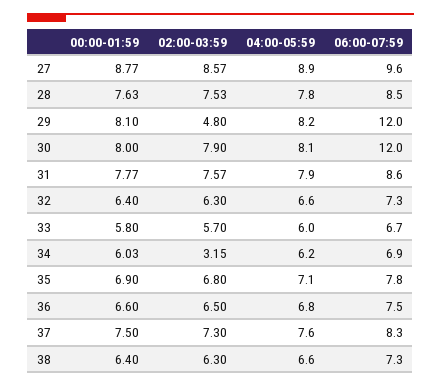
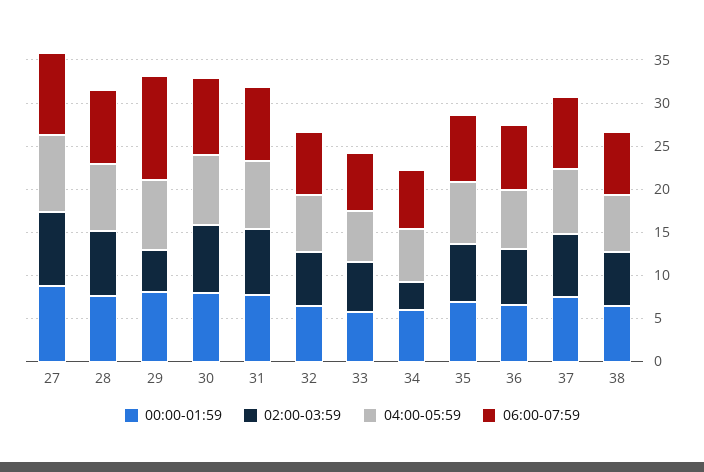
  {
    "00:00-01:59": {
      "27": 8.77,
      "28": 7.63,
      "29": 8.1,
      "30": 8,
      "31": 7.77,
      "32": 6.4,
      "33": 5.8,
      "34": 6.03,
      "35": 6.9,
      "36": 6.6,
      "37": 7.5,
      "38": 6.4
    },
    "02:00-03:59": {
      "27": 8.57,
      "28": 7.53,
      "29": 4.8,
      "30": 7.9,
      "31": 7.57,
      "32": 6.3,
      "33": 5.7,
      "34": 3.15,
      "35": 6.8,
      "36": 6.5,
      "37": 7.3,
      "38": 6.3
    },
    "04:00-05:59": {
      "27": 8.9,
      "28": 7.8,
      "29": 8.2,
      "30": 8.1,
      "31": 7.9,
      "32": 6.6,
      "33": 6,
      "34": 6.2,
      "35": 7.1,
      "36": 6.8,
      "37": 7.6,
      "38": 6.6
    },
    "06:00-07:59": {
      "27": 9.6,
      "28": 8.5,
      "29": 12,
-     "30": 12,
+     "30": 9,
      "31": 8.6,
      "32": 7.3,
      "33": 6.7,
      "34": 6.9,
      "35": 7.8,
      "36": 7.5,
      "37": 8.3,
      "38": 7.3
    }
  }

